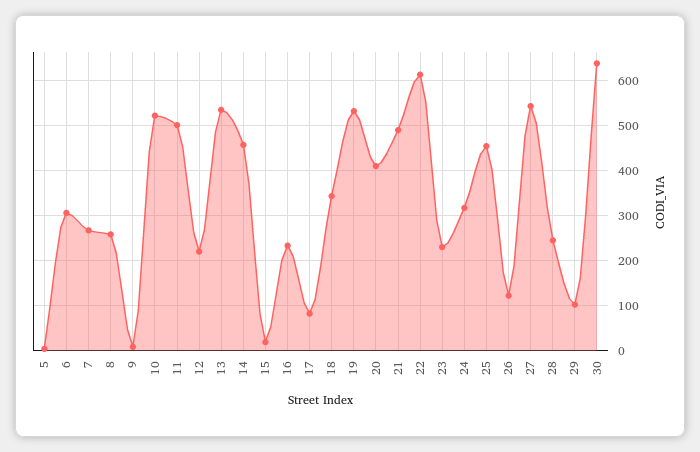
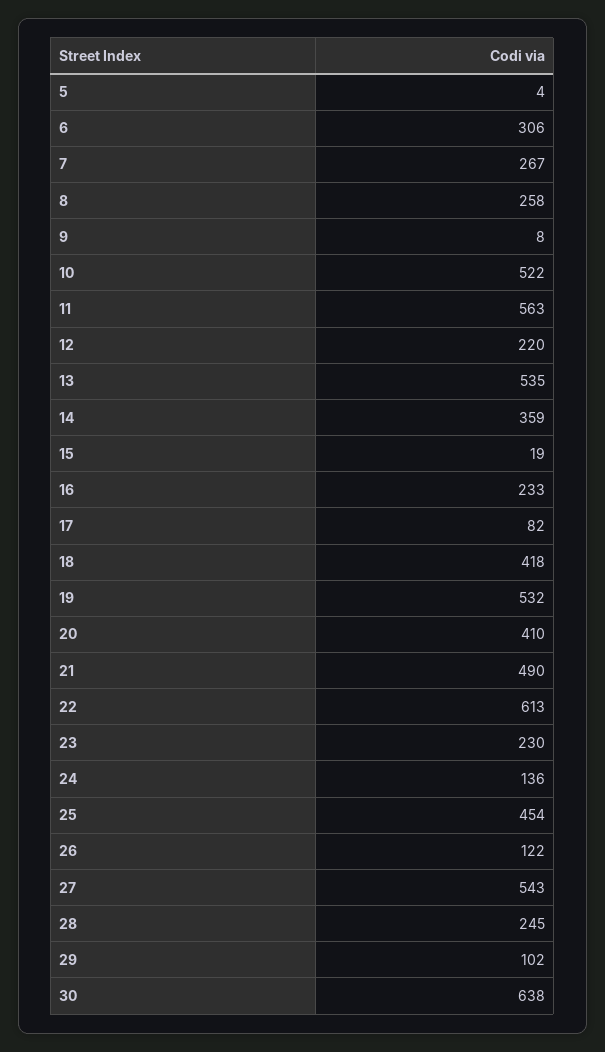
  {
    "5": 4,
    "6": 306,
    "7": 267,
    "8": 258,
    "9": 8,
    "10": 522,
-   "11": 500,
+   "11": 563,
    "12": 220,
    "13": 535,
-   "14": 460,
+   "14": 359,
    "15": 19,
    "16": 233,
    "17": 82,
-   "18": 340,
+   "18": 418,
    "19": 532,
    "20": 410,
    "21": 490,
    "22": 613,
    "23": 230,
-   "24": 320,
+   "24": 136,
    "25": 454,
    "26": 122,
    "27": 543,
    "28": 245,
    "29": 102,
    "30": 638
  }

